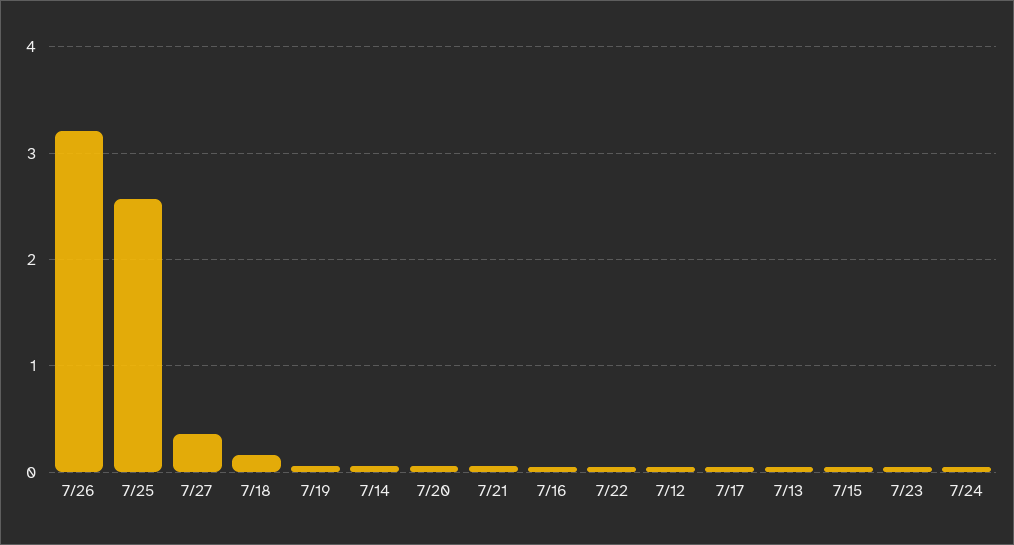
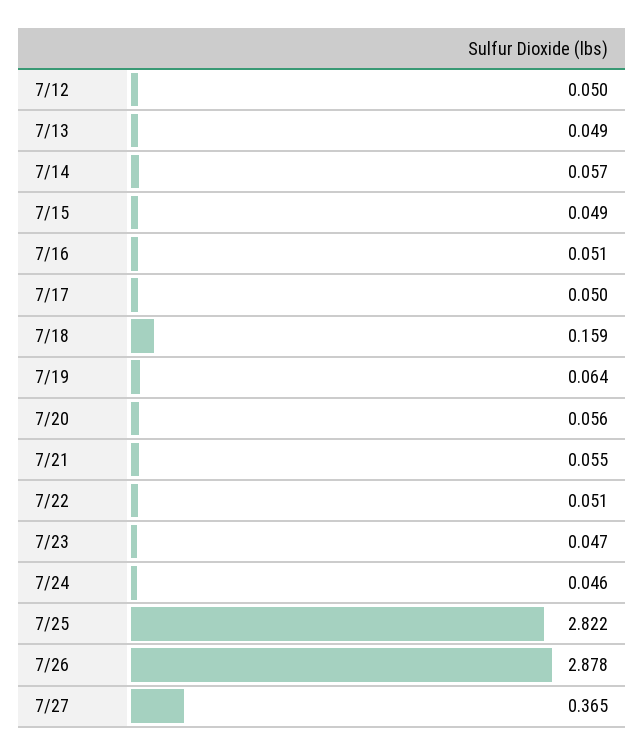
  {
-   "7/26": 3.2,
+   "7/26": 2.878,
-   "7/25": 2.6,
+   "7/25": 2.822,
    "7/27": 0.365,
    "7/18": 0.159,
    "7/19": 0.064,
    "7/14": 0.057,
    "7/20": 0.056,
    "7/21": 0.055,
    "7/16": 0.051,
    "7/22": 0.051,
    "7/12": 0.05,
    "7/17": 0.05,
    "7/13": 0.049,
    "7/15": 0.049,
    "7/23": 0.047,
    "7/24": 0.046
  }

